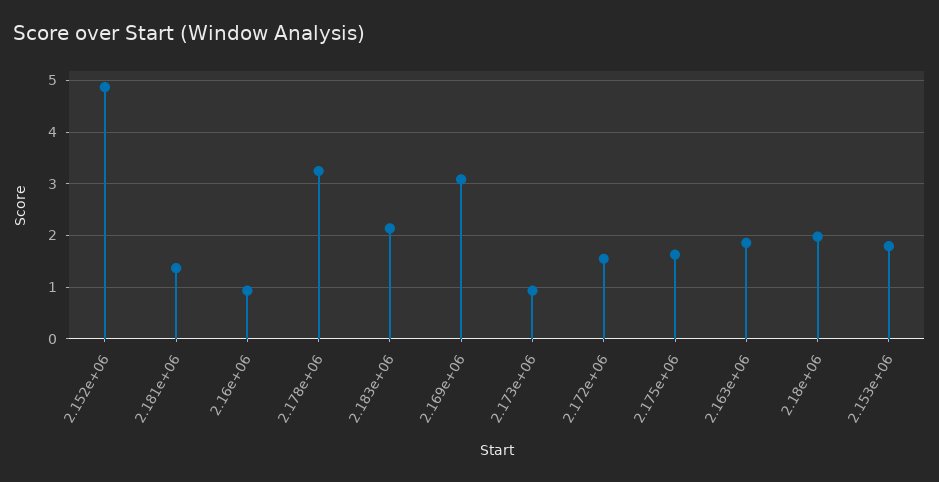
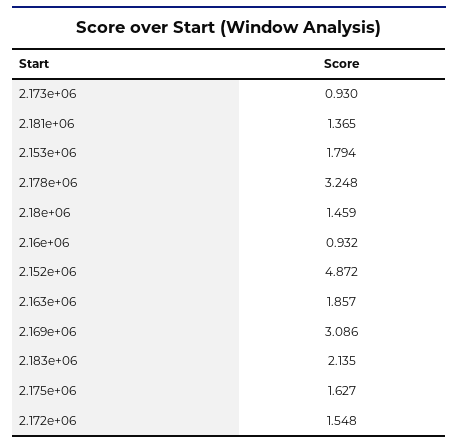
  {
    "2.152e+06": 4.872,
    "2.181e+06": 1.365,
    "2.16e+06": 0.932,
    "2.178e+06": 3.248,
    "2.183e+06": 2.135,
    "2.169e+06": 3.086,
    "2.173e+06": 0.93,
    "2.172e+06": 1.548,
    "2.175e+06": 1.627,
    "2.163e+06": 1.857,
-   "2.18e+06": 2,
+   "2.18e+06": 1.459,
    "2.153e+06": 1.794
  }

